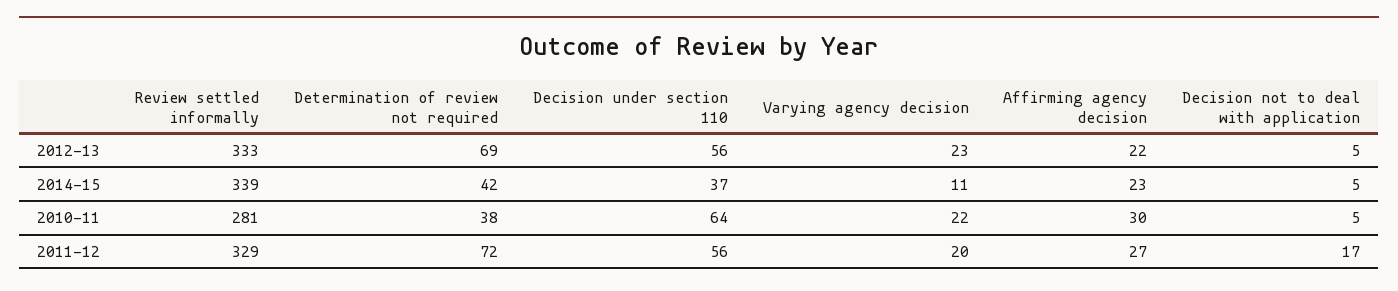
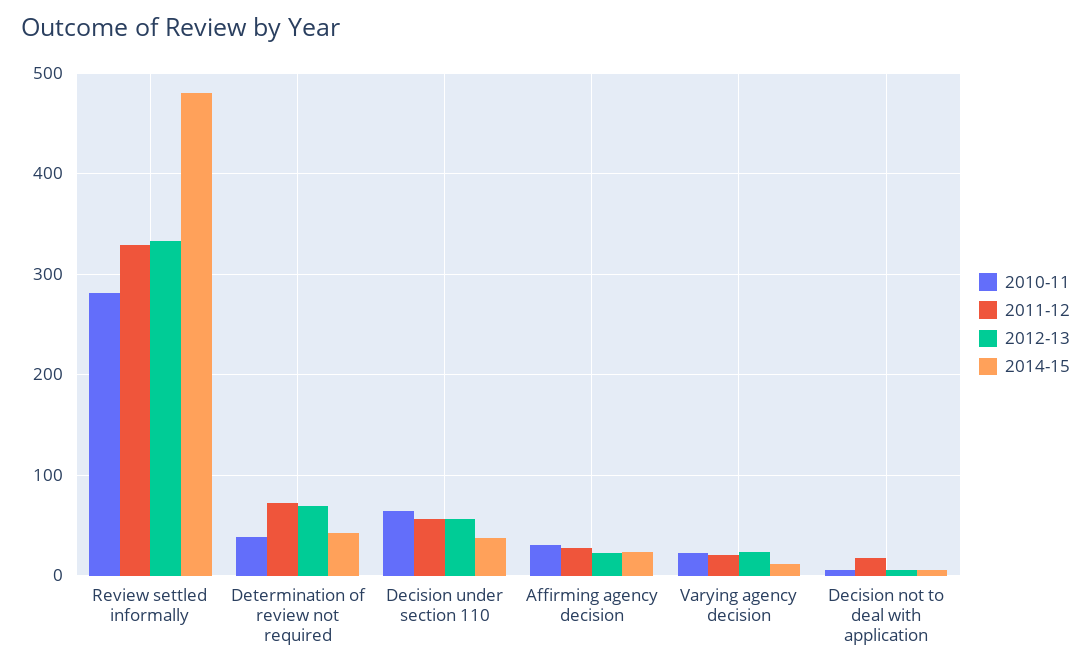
  {
    "2012-13": {
      "Review settled informally": 333,
      "Determination of review not required": 69,
      "Decision under section 110": 56,
      "Varying agency decision": 23,
      "Affirming agency decision": 22,
      "Decision not to deal with application": 5
    },
    "2014-15": {
-     "Review settled informally": 339,
+     "Review settled informally": 480,
      "Determination of review not required": 42,
      "Decision under section 110": 37,
      "Varying agency decision": 11,
      "Affirming agency decision": 23,
      "Decision not to deal with application": 5
    },
    "2010-11": {
      "Review settled informally": 281,
      "Determination of review not required": 38,
      "Decision under section 110": 64,
      "Varying agency decision": 22,
      "Affirming agency decision": 30,
      "Decision not to deal with application": 5
    },
    "2011-12": {
      "Review settled informally": 329,
      "Determination of review not required": 72,
      "Decision under section 110": 56,
      "Varying agency decision": 20,
      "Affirming agency decision": 27,
      "Decision not to deal with application": 17
    }
  }

